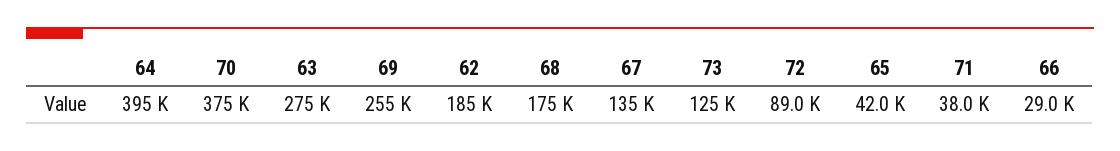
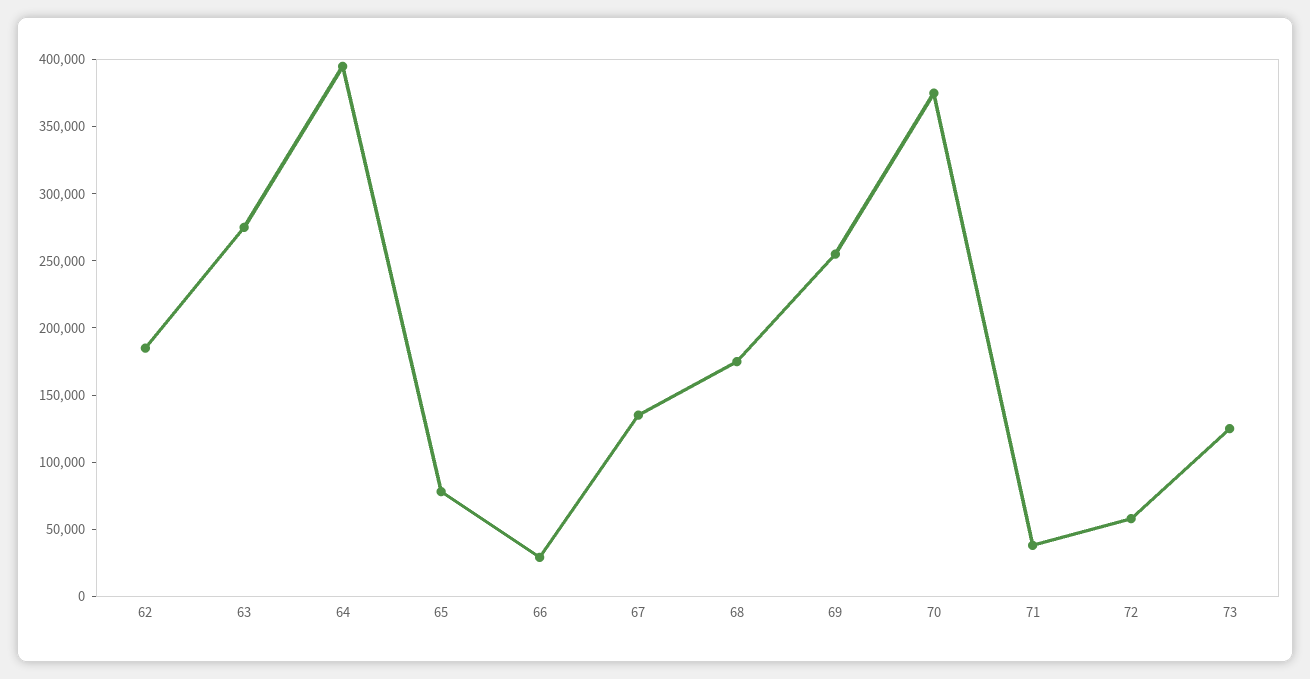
  {
    "64": 395000,
    "70": 375000,
    "63": 275000,
    "69": 255000,
    "62": 185000,
    "68": 175000,
    "67": 135000,
    "73": 125000,
-   "72": 89000,
+   "72": 60000,
-   "65": 42000,
+   "65": 80000,
    "71": 38000,
    "66": 29000
  }

